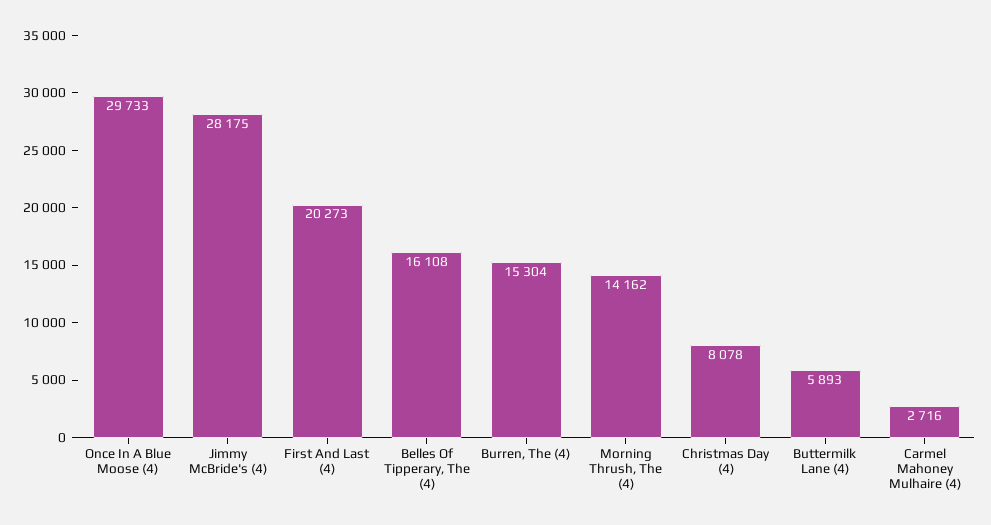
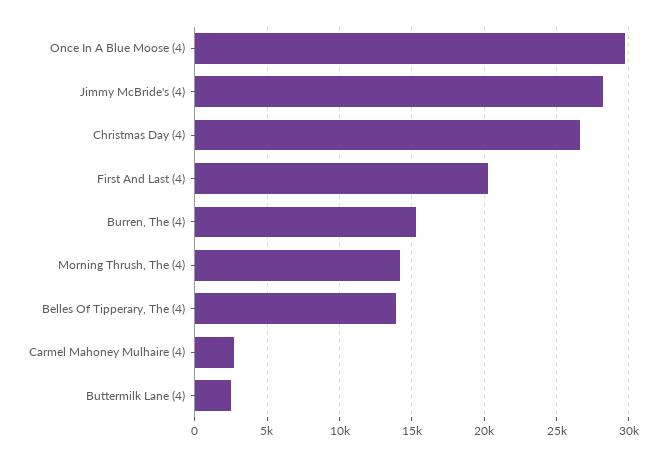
  {
    "Once In A Blue Moose (4)": 29733,
    "Jimmy McBride's (4)": 28175,
    "First And Last (4)": 20273,
-   "Belles Of Tipperary, The (4)": 16108,
+   "Belles Of Tipperary, The (4)": 14000,
    "Burren, The (4)": 15304,
    "Morning Thrush, The (4)": 14162,
-   "Christmas Day (4)": 8078,
+   "Christmas Day (4)": 26500,
-   "Buttermilk Lane (4)": 5893,
+   "Buttermilk Lane (4)": 2500,
    "Carmel Mahoney Mulhaire (4)": 2716
  }

